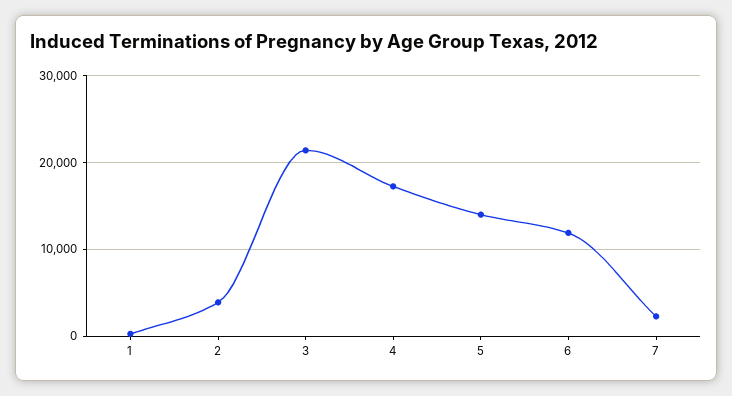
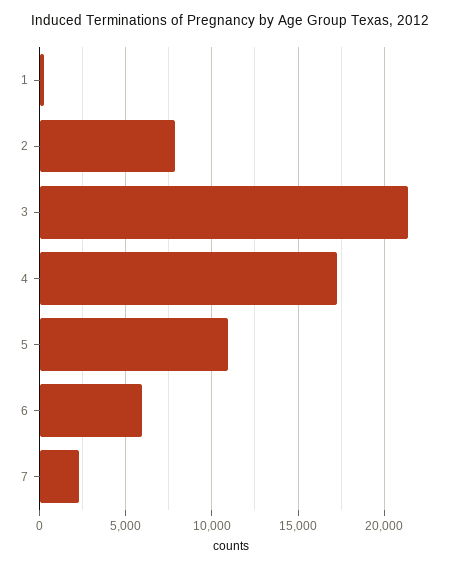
  {
    "1": 0,
-   "2": 4000,
+   "2": 8000,
    "3": 21500,
    "4": 17000,
-   "5": 14000,
+   "5": 11000,
-   "6": 12000,
+   "6": 6000,
    "7": 2500
  }

